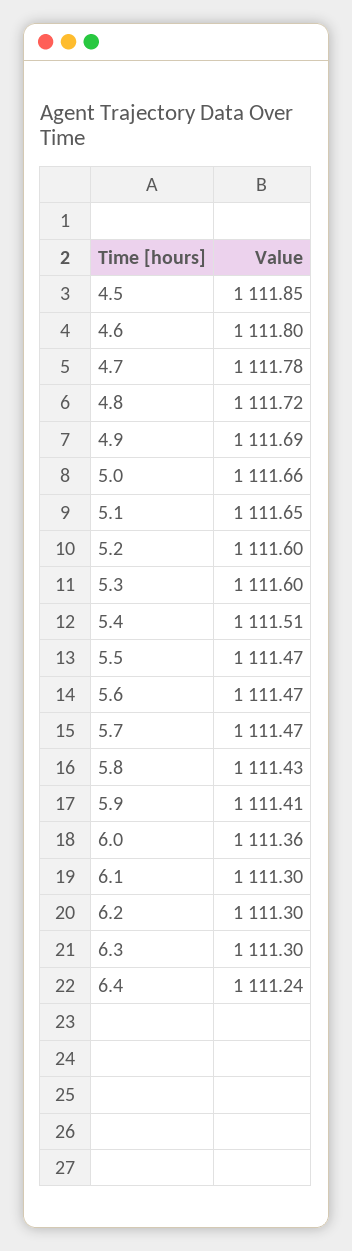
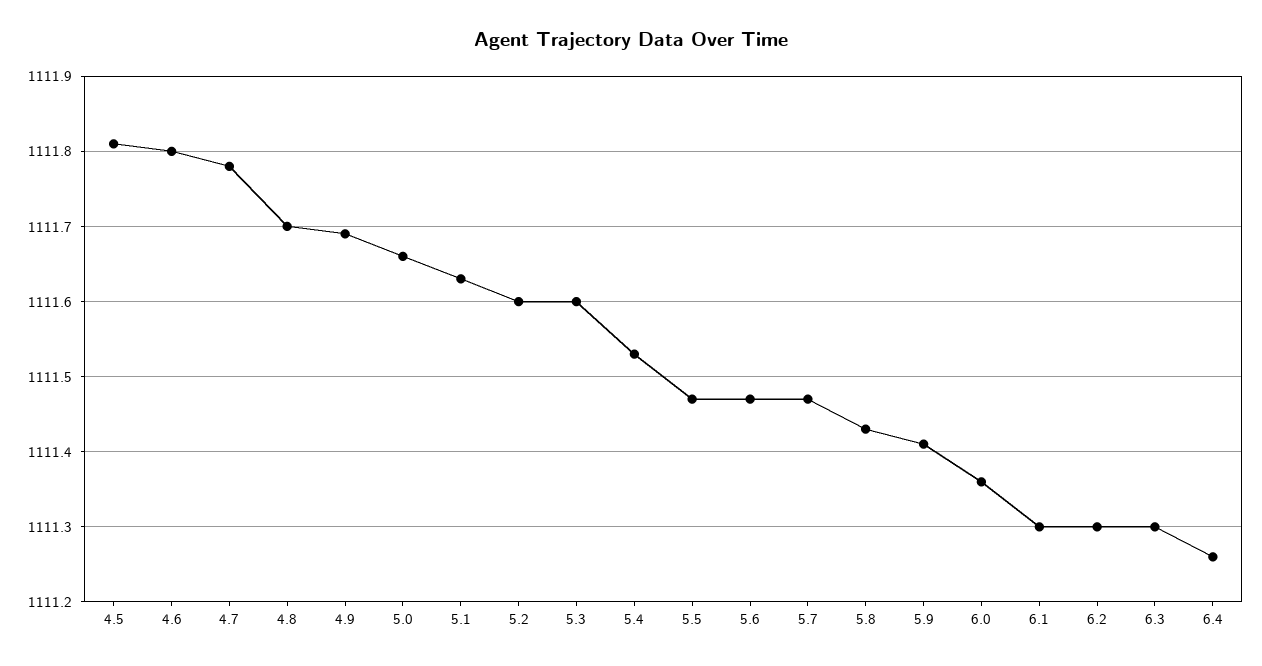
  {
-   "4.5": 1111.85,
+   "4.5": 1111.81,
    "4.6": 1111.8,
    "4.7": 1111.78,
-   "4.8": 1111.72,
+   "4.8": 1111.7,
    "4.9": 1111.69,
    "5.0": 1111.66,
-   "5.1": 1111.65,
+   "5.1": 1111.63,
    "5.2": 1111.6,
    "5.3": 1111.6,
-   "5.4": 1111.51,
+   "5.4": 1111.53,
    "5.5": 1111.47,
    "5.6": 1111.47,
    "5.7": 1111.47,
    "5.8": 1111.43,
    "5.9": 1111.41,
    "6.0": 1111.36,
    "6.1": 1111.3,
    "6.2": 1111.3,
    "6.3": 1111.3,
-   "6.4": 1111.24
+   "6.4": 1111.26
  }

